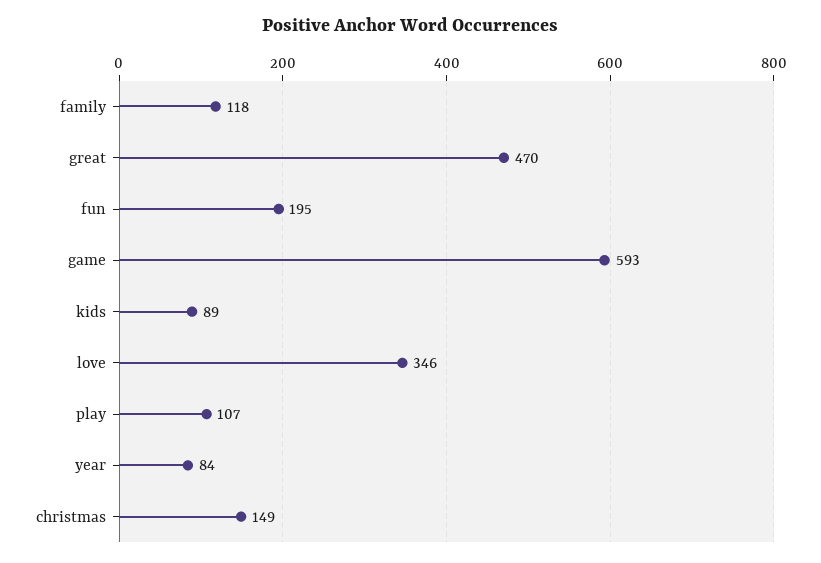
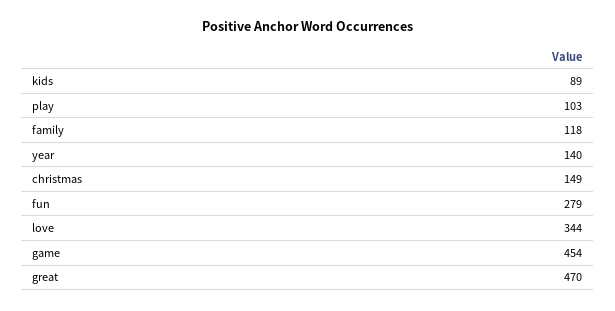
  {
    "family": 118,
    "great": 470,
-   "fun": 195,
+   "fun": 279,
-   "game": 593,
+   "game": 454,
    "kids": 89,
-   "love": 346,
+   "love": 344,
-   "play": 107,
+   "play": 103,
-   "year": 84,
+   "year": 140,
    "christmas": 149
  }

